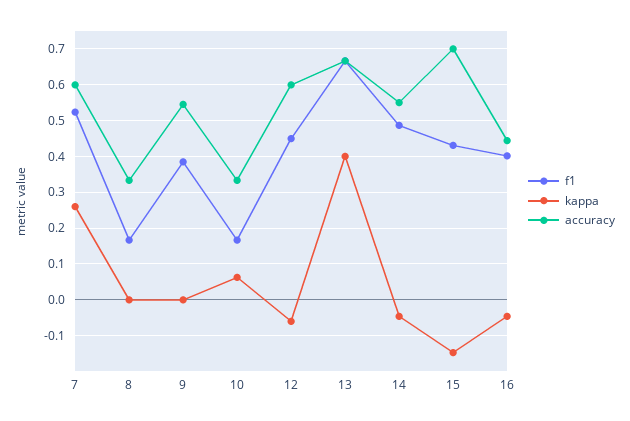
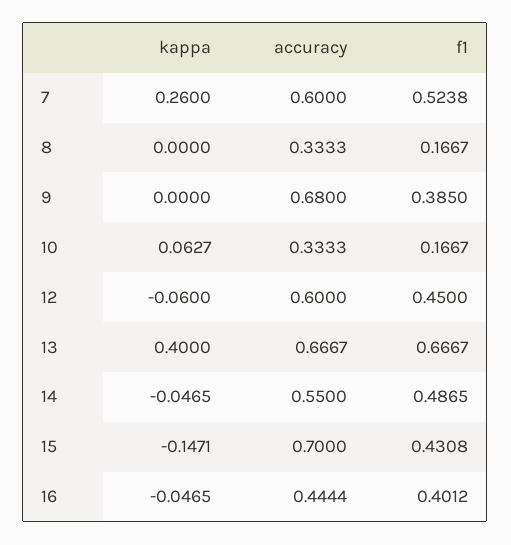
  {
    "f1": {
      "7": 0.5238,
      "8": 0.1667,
      "9": 0.385,
      "10": 0.1667,
      "12": 0.45,
      "13": 0.6667,
      "14": 0.4865,
      "15": 0.4308,
      "16": 0.4012
    },
    "kappa": {
      "7": 0.26,
      "8": 0,
      "9": 0,
      "10": 0.0627,
      "12": -0.06,
      "13": 0.4,
      "14": -0.0465,
      "15": -0.1471,
      "16": -0.0465
    },
    "accuracy": {
      "7": 0.6,
      "8": 0.3333,
-     "9": 0.54,
+     "9": 0.68,
      "10": 0.3333,
      "12": 0.6,
      "13": 0.6667,
      "14": 0.55,
      "15": 0.7,
      "16": 0.4444
    }
  }

